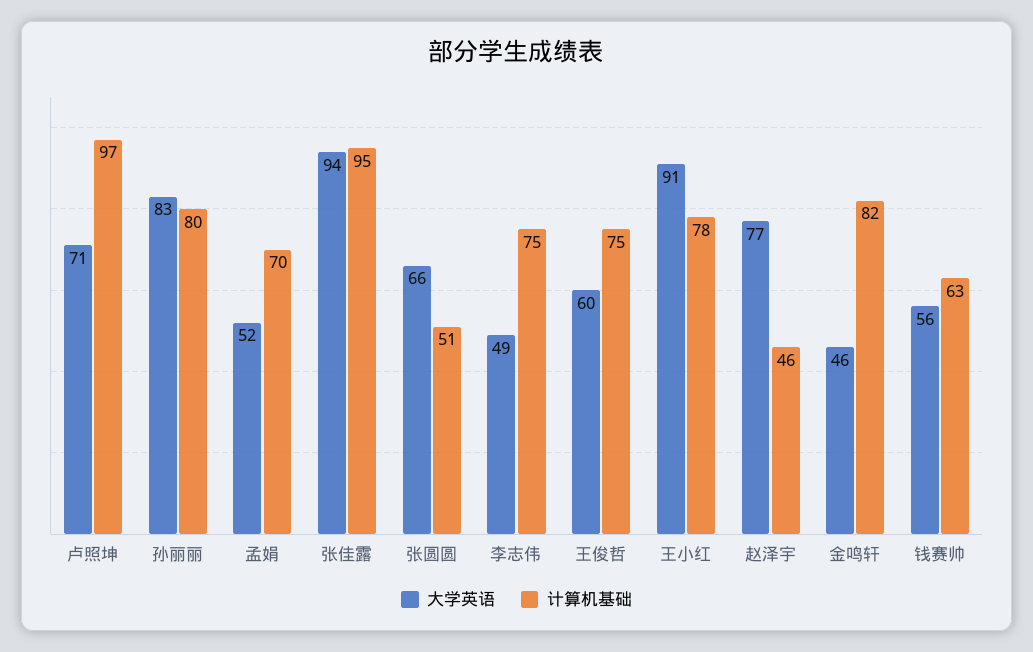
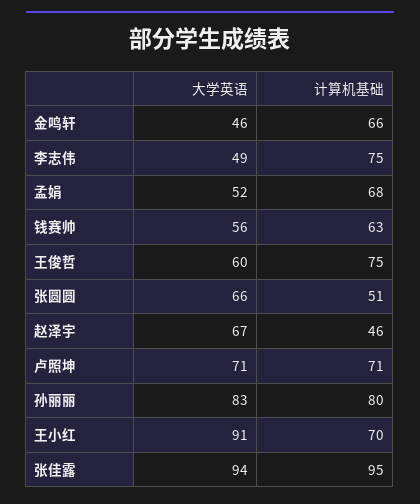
  {
    "大学英语": {
      "卢照坤": 71,
      "孙丽丽": 83,
      "孟娟": 52,
      "张佳露": 94,
      "张圆圆": 66,
      "李志伟": 49,
      "王俊哲": 60,
      "王小红": 91,
-     "赵泽宇": 77,
+     "赵泽宇": 67,
      "金鸣轩": 46,
      "钱赛帅": 56
    },
    "计算机基础": {
-     "卢照坤": 97,
+     "卢照坤": 71,
      "孙丽丽": 80,
-     "孟娟": 70,
+     "孟娟": 68,
      "张佳露": 95,
      "张圆圆": 51,
      "李志伟": 75,
      "王俊哲": 75,
-     "王小红": 78,
+     "王小红": 70,
      "赵泽宇": 46,
-     "金鸣轩": 82,
+     "金鸣轩": 66,
      "钱赛帅": 63
    }
  }

